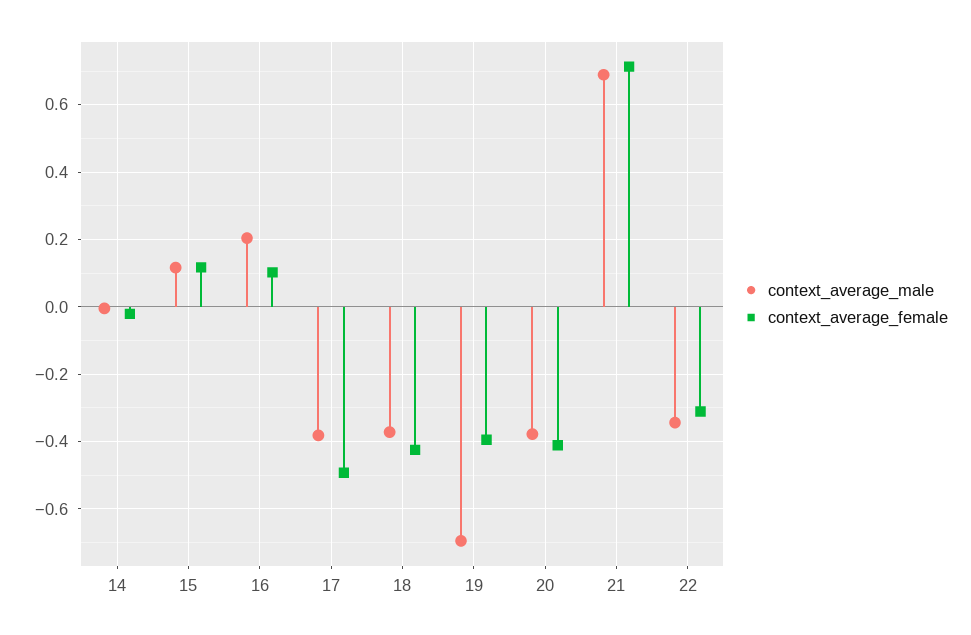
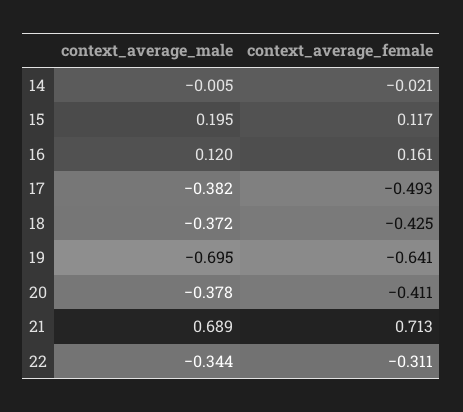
  {
    "context_average_male": {
      "14": -0.005,
-     "15": 0.12,
+     "15": 0.195,
-     "16": 0.2,
+     "16": 0.12,
      "17": -0.382,
      "18": -0.372,
      "19": -0.695,
      "20": -0.378,
      "21": 0.689,
      "22": -0.344
    },
    "context_average_female": {
      "14": -0.021,
      "15": 0.117,
-     "16": 0.1,
+     "16": 0.161,
      "17": -0.493,
      "18": -0.425,
-     "19": -0.4,
+     "19": -0.641,
      "20": -0.411,
      "21": 0.713,
      "22": -0.311
    }
  }

